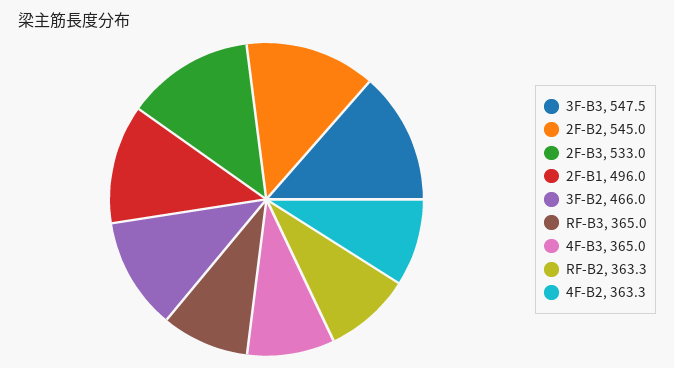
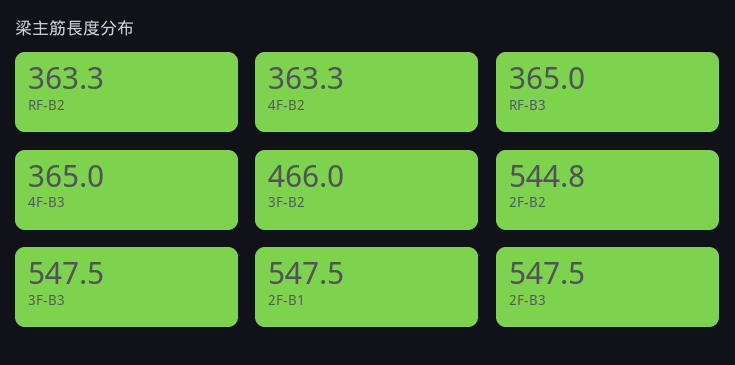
  {
    "3F-B3": 547.5,
-   "2F-B2": 545,
+   "2F-B2": 544.8,
-   "2F-B3": 533,
+   "2F-B3": 547.5,
-   "2F-B1": 496,
+   "2F-B1": 547.5,
    "3F-B2": 466,
    "RF-B3": 365,
    "4F-B3": 365,
    "RF-B2": 363.3,
    "4F-B2": 363.3
  }

